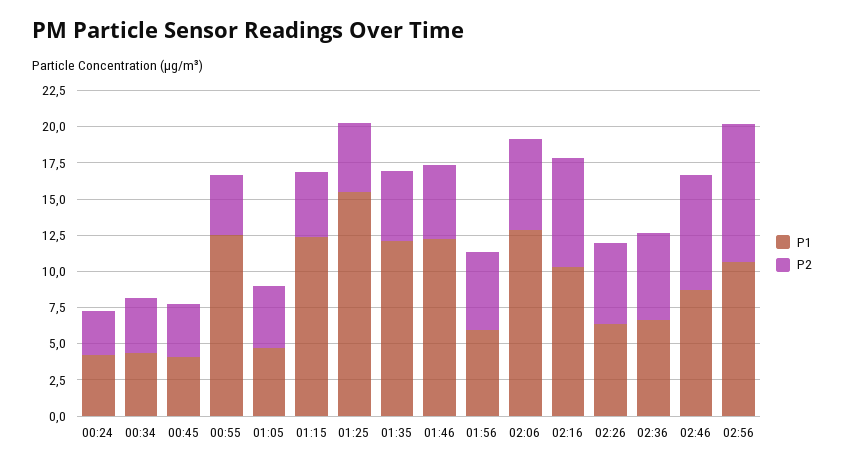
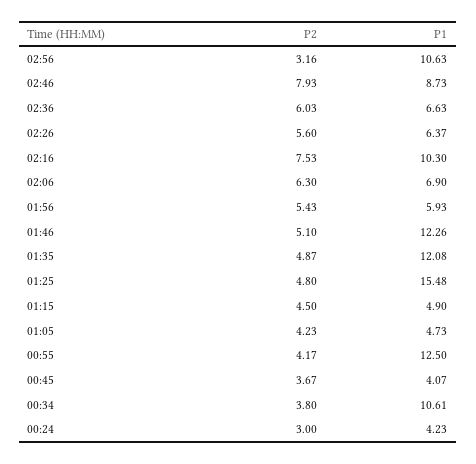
  {
    "P1": {
      "00:24": 4.23,
-     "00:34": 5,
+     "00:34": 10.61,
      "00:45": 4.07,
      "00:55": 12.5,
      "01:05": 4.73,
-     "01:15": 12.5,
+     "01:15": 4.9,
      "01:25": 15.48,
      "01:35": 12.08,
      "01:46": 12.26,
      "01:56": 5.93,
-     "02:06": 12.5,
+     "02:06": 6.9,
      "02:16": 10.3,
      "02:26": 6.37,
      "02:36": 6.63,
      "02:46": 8.73,
      "02:56": 10.63
    },
    "P2": {
      "00:24": 3,
      "00:34": 3.8,
      "00:45": 3.67,
      "00:55": 4.17,
      "01:05": 4.23,
      "01:15": 4.5,
      "01:25": 4.8,
      "01:35": 4.87,
      "01:46": 5.1,
      "01:56": 5.43,
      "02:06": 6.3,
      "02:16": 7.53,
      "02:26": 5.6,
      "02:36": 6.03,
      "02:46": 7.93,
-     "02:56": 10
+     "02:56": 3.16
    }
  }

